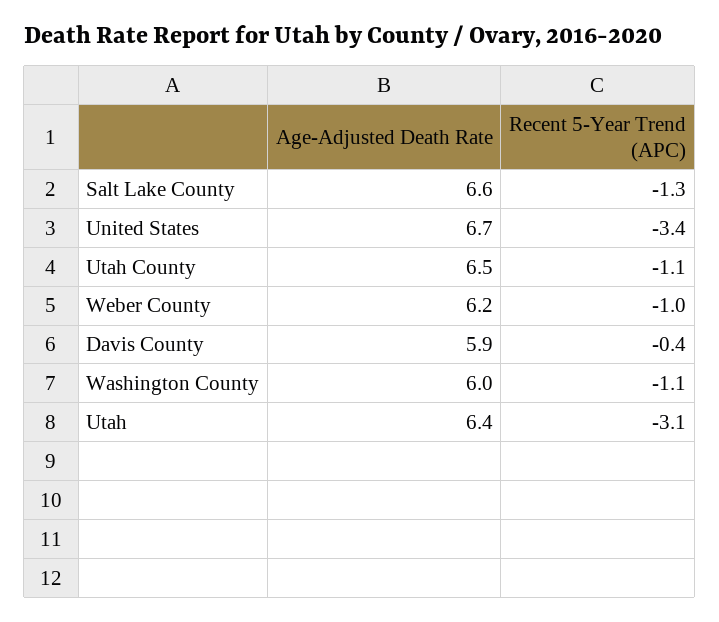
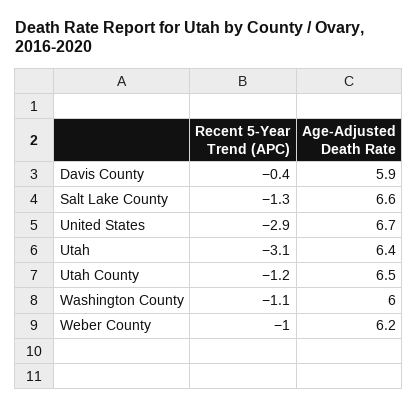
  {
    "Age-Adjusted Death Rate": {
      "Salt Lake County": 6.6,
      "United States": 6.7,
      "Utah County": 6.5,
      "Weber County": 6.2,
      "Davis County": 5.9,
      "Washington County": 6,
      "Utah": 6.4
    },
    "Recent 5-Year Trend (APC)": {
      "Salt Lake County": -1.3,
-     "United States": -3.4,
+     "United States": -2.9,
-     "Utah County": -1.1,
+     "Utah County": -1.2,
      "Weber County": -1,
      "Davis County": -0.4,
      "Washington County": -1.1,
      "Utah": -3.1
    }
  }

